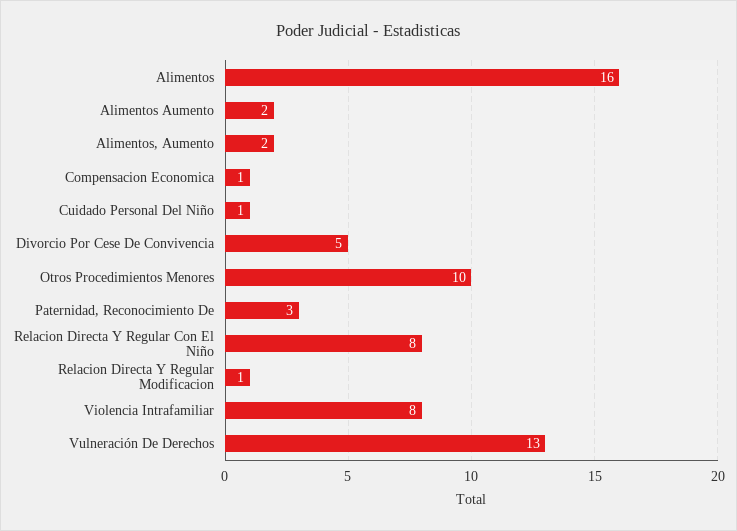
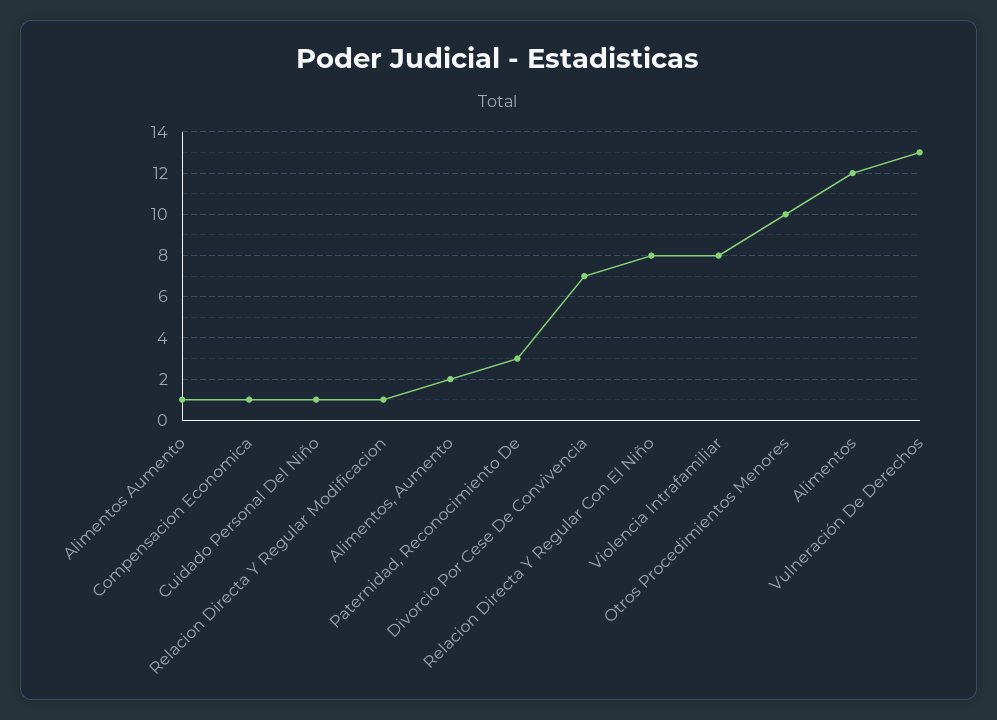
  {
-   "Alimentos": 16,
+   "Alimentos": 12,
-   "Alimentos Aumento": 2,
+   "Alimentos Aumento": 1,
    "Alimentos, Aumento": 2,
    "Compensacion Economica": 1,
    "Cuidado Personal Del Niño": 1,
-   "Divorcio Por Cese De Convivencia": 5,
+   "Divorcio Por Cese De Convivencia": 7,
    "Otros Procedimientos Menores": 10,
    "Paternidad, Reconocimiento De": 3,
    "Relacion Directa Y Regular Con El Niño": 8,
    "Relacion Directa Y Regular Modificacion": 1,
    "Violencia Intrafamiliar": 8,
    "Vulneración De Derechos": 13
  }

